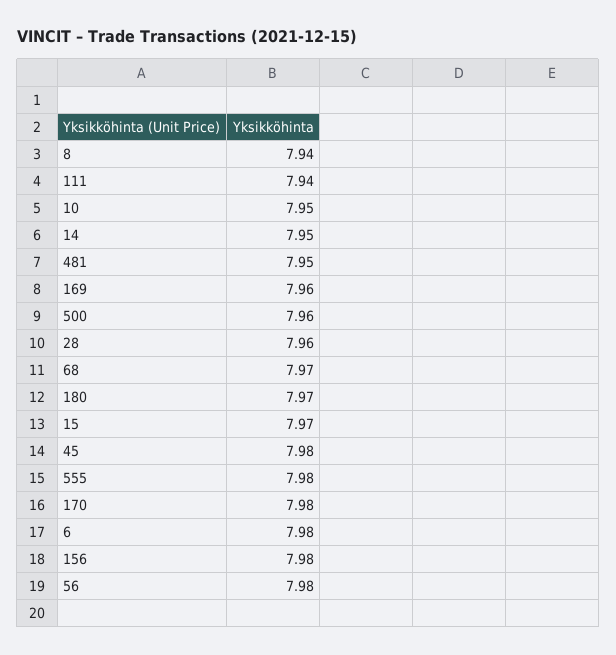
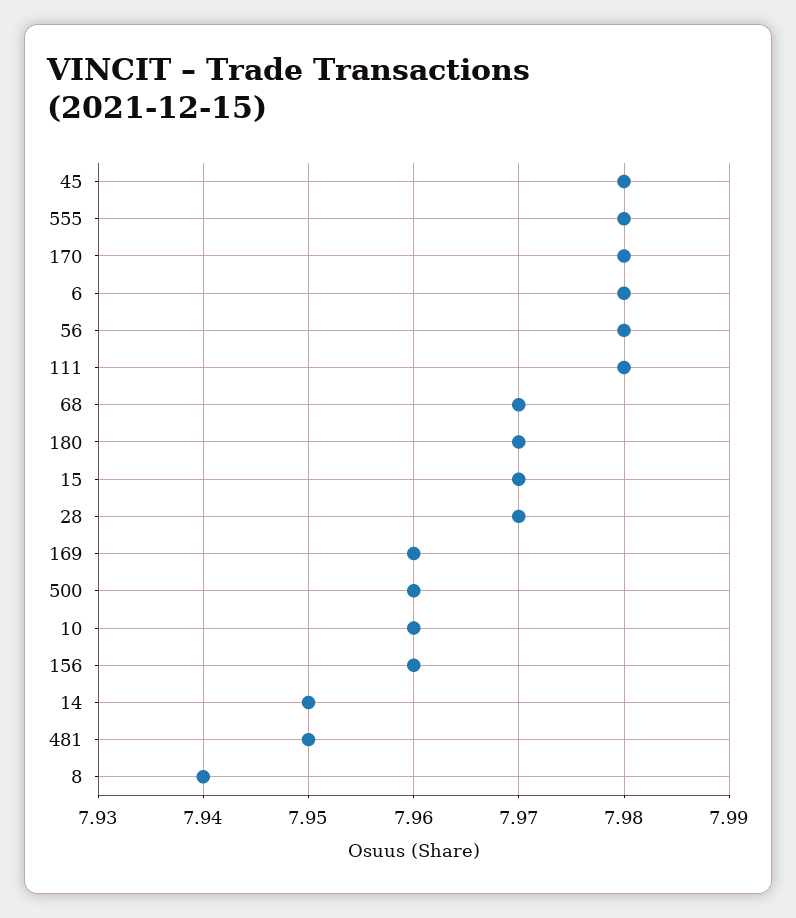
  {
    "8": 7.94,
-   "111": 7.94,
+   "111": 7.98,
-   "10": 7.95,
+   "10": 7.96,
    "14": 7.95,
    "481": 7.95,
    "169": 7.96,
    "500": 7.96,
-   "28": 7.96,
+   "28": 7.97,
    "68": 7.97,
    "180": 7.97,
    "15": 7.97,
    "45": 7.98,
    "555": 7.98,
    "170": 7.98,
    "6": 7.98,
-   "156": 7.98,
+   "156": 7.96,
    "56": 7.98
  }

